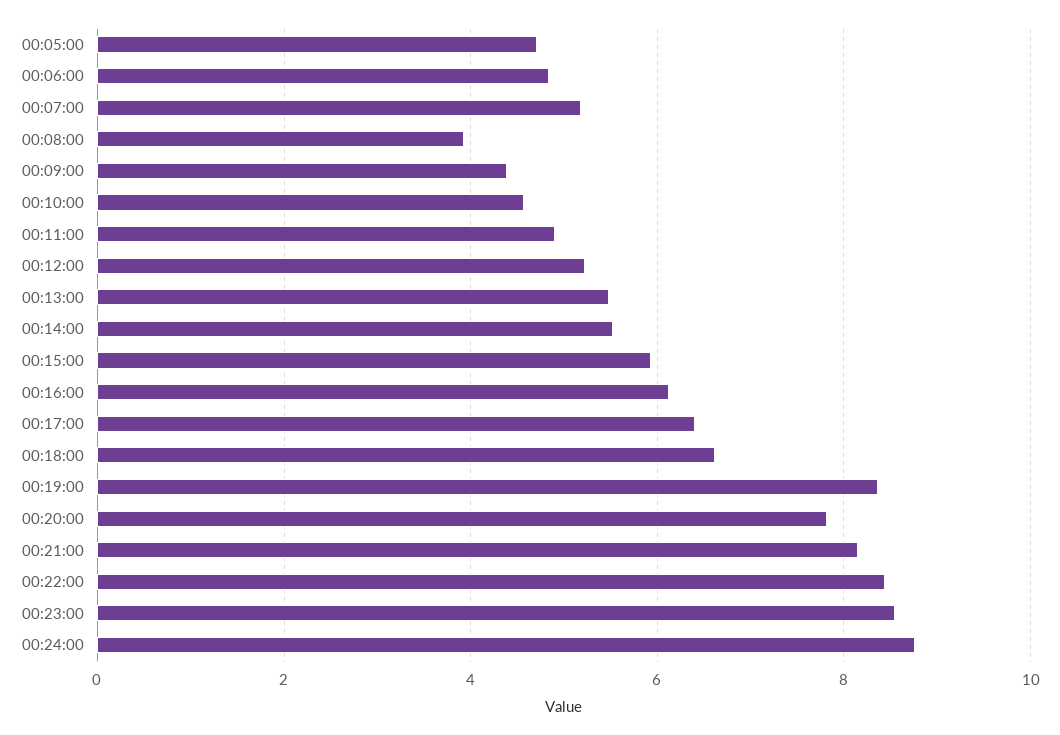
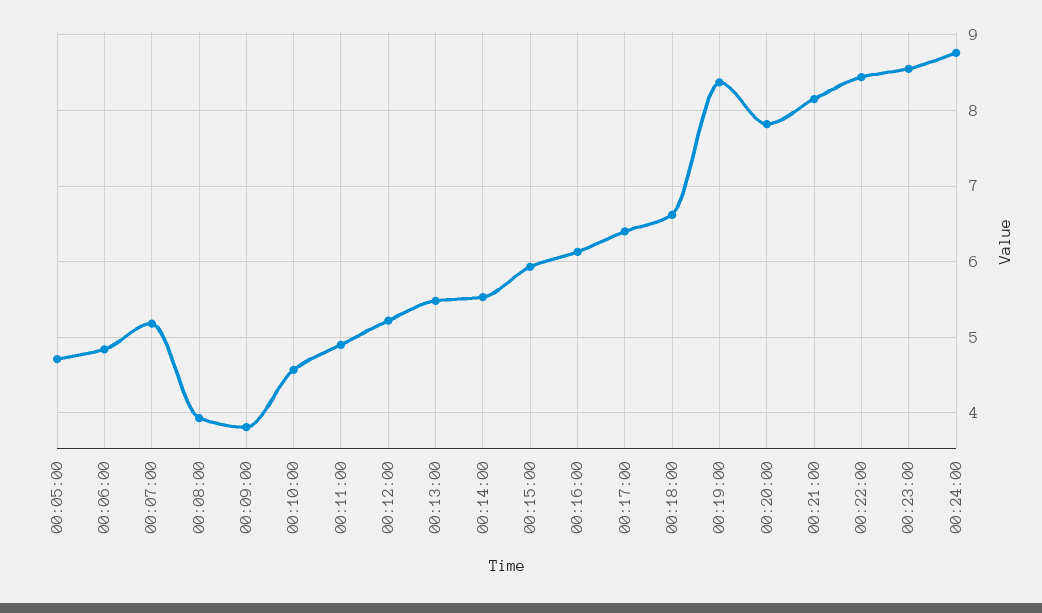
  {
    "00:05:00": 4.7,
    "00:06:00": 4.8,
    "00:07:00": 5.2,
    "00:08:00": 3.9,
-   "00:09:00": 4.4,
+   "00:09:00": 3.8,
    "00:10:00": 4.6,
    "00:11:00": 4.9,
    "00:12:00": 5.2,
    "00:13:00": 5.5,
    "00:14:00": 5.5,
    "00:15:00": 5.9,
    "00:16:00": 6.1,
    "00:17:00": 6.4,
    "00:18:00": 6.6,
    "00:19:00": 8.4,
    "00:20:00": 7.8,
    "00:21:00": 8.2,
    "00:22:00": 8.4,
    "00:23:00": 8.6,
    "00:24:00": 8.8
  }

